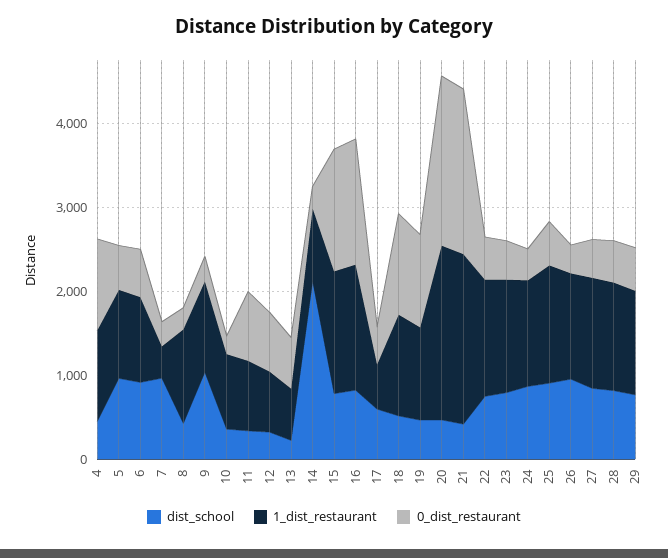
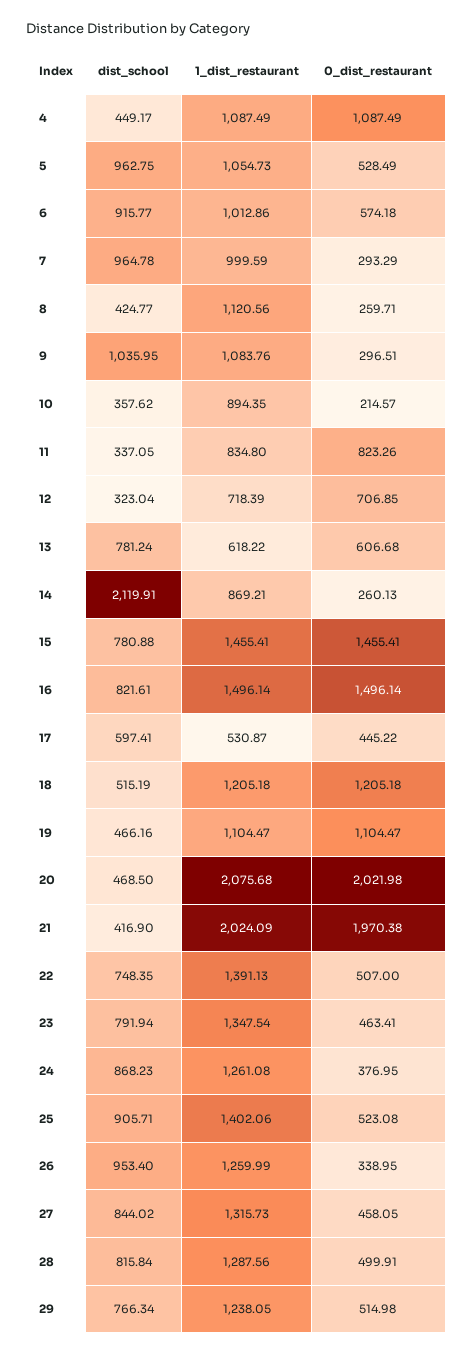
  {
    "dist_school": {
      "4": 449.17,
      "5": 962.75,
      "6": 915.77,
      "7": 964.78,
      "8": 424.77,
      "9": 1035.95,
      "10": 357.62,
      "11": 337.05,
      "12": 323.04,
-     "13": 200,
+     "13": 781.24,
      "14": 2119.91,
      "15": 780.88,
      "16": 821.61,
      "17": 597.41,
      "18": 515.19,
      "19": 466.16,
      "20": 468.5,
      "21": 416.9,
      "22": 748.35,
      "23": 791.94,
      "24": 868.23,
      "25": 905.71,
      "26": 953.4,
      "27": 844.02,
      "28": 815.84,
      "29": 766.34
    },
    "1_dist_restaurant": {
      "4": 1087.49,
      "5": 1054.73,
      "6": 1012.86,
-     "7": 400,
+     "7": 999.59,
      "8": 1120.56,
      "9": 1083.76,
      "10": 894.35,
      "11": 834.8,
      "12": 718.39,
      "13": 618.22,
      "14": 869.21,
      "15": 1455.41,
      "16": 1496.14,
      "17": 530.87,
      "18": 1205.18,
      "19": 1104.47,
      "20": 2075.68,
      "21": 2024.09,
      "22": 1391.13,
      "23": 1347.54,
      "24": 1261.08,
      "25": 1402.06,
      "26": 1259.99,
      "27": 1315.73,
      "28": 1287.56,
      "29": 1238.05
    },
    "0_dist_restaurant": {
      "4": 1087.49,
      "5": 528.49,
      "6": 574.18,
      "7": 293.29,
      "8": 259.71,
      "9": 296.51,
      "10": 214.57,
      "11": 823.26,
      "12": 706.85,
      "13": 606.68,
      "14": 260.13,
      "15": 1455.41,
      "16": 1496.14,
      "17": 445.22,
      "18": 1205.18,
      "19": 1104.47,
      "20": 2021.98,
      "21": 1970.38,
      "22": 507,
      "23": 463.41,
      "24": 376.95,
      "25": 523.08,
      "26": 338.95,
      "27": 458.05,
      "28": 499.91,
      "29": 514.98
    }
  }

